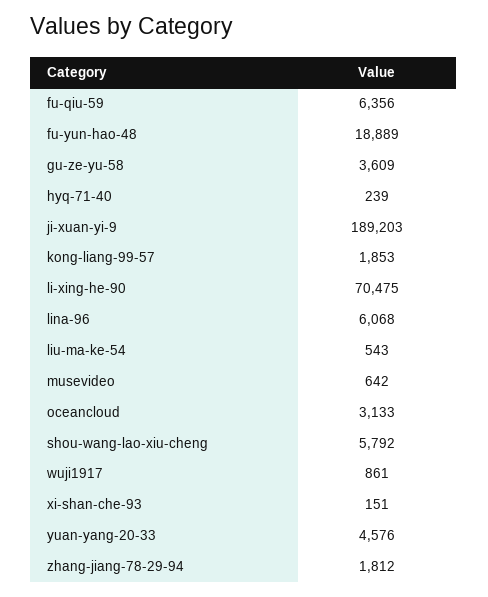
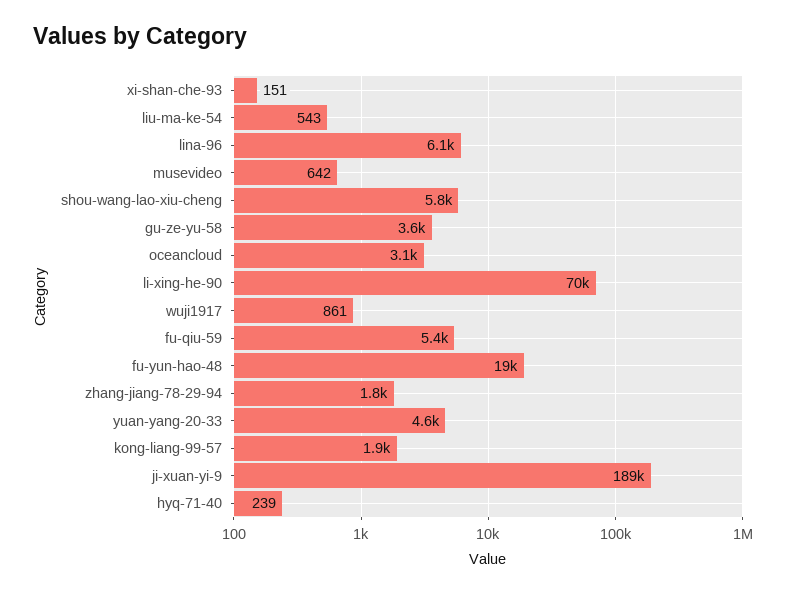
  {
-   "fu-qiu-59": 6356,
+   "fu-qiu-59": 5400,
    "fu-yun-hao-48": 18889,
    "gu-ze-yu-58": 3609,
    "hyq-71-40": 239,
    "ji-xuan-yi-9": 189203,
    "kong-liang-99-57": 1853,
    "li-xing-he-90": 70475,
    "lina-96": 6068,
    "liu-ma-ke-54": 543,
    "musevideo": 642,
    "oceancloud": 3133,
    "shou-wang-lao-xiu-cheng": 5792,
    "wuji1917": 861,
    "xi-shan-che-93": 151,
    "yuan-yang-20-33": 4576,
    "zhang-jiang-78-29-94": 1812
  }

